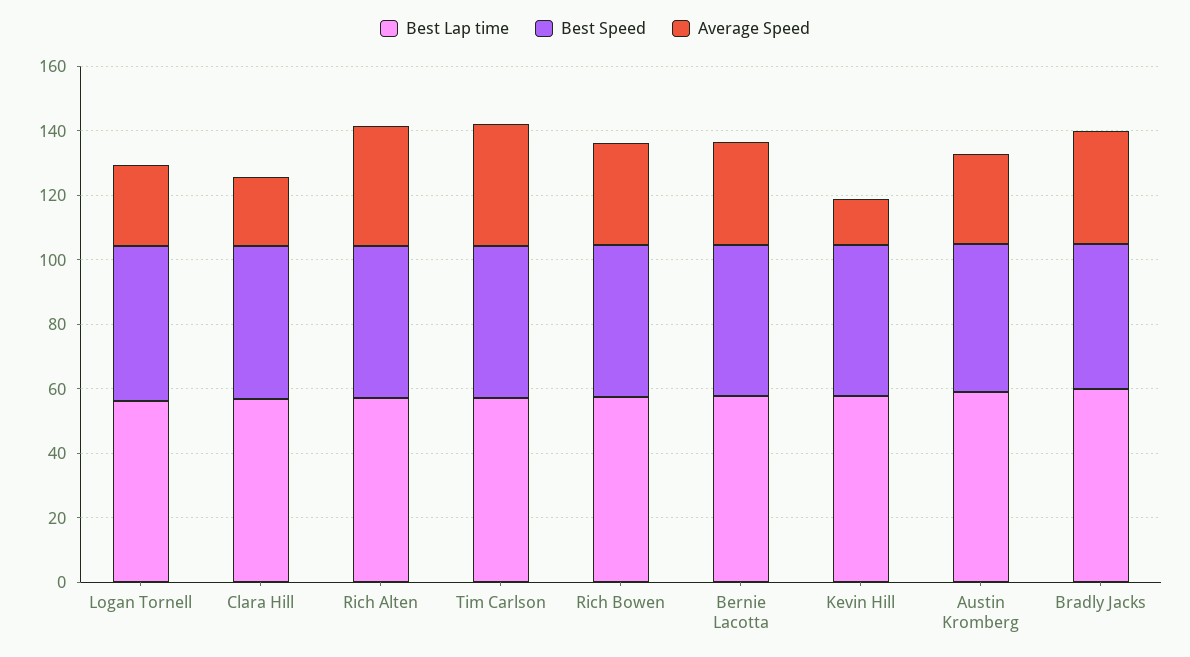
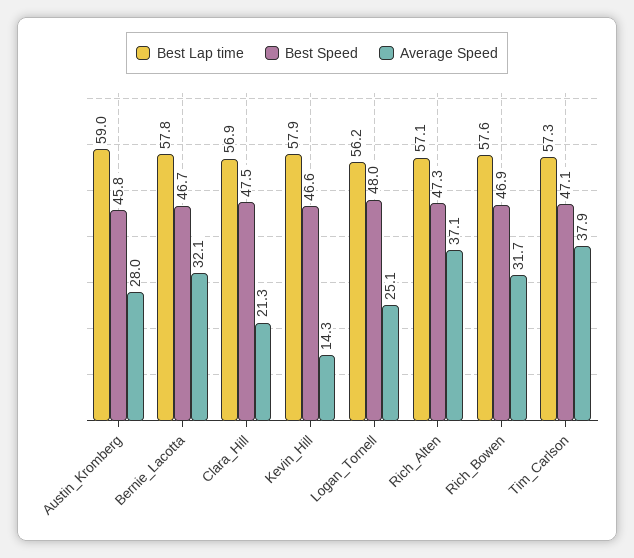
  {
    "Best Lap time": {
      "Logan Tornell": 56.2,
      "Clara Hill": 56.9,
      "Rich Alten": 57.1,
      "Tim Carlson": 57.3,
      "Rich Bowen": 57.6,
      "Bernie Lacotta": 57.8,
      "Kevin Hill": 57.9,
-     "Austin Kromberg": 59,
+     "Austin Kromberg": 59
-     "Bradly Jacks": 60
    },
    "Best Speed": {
      "Logan Tornell": 48,
      "Clara Hill": 47.5,
      "Rich Alten": 47.3,
      "Tim Carlson": 47.1,
      "Rich Bowen": 46.9,
      "Bernie Lacotta": 46.7,
      "Kevin Hill": 46.6,
-     "Austin Kromberg": 45.8,
+     "Austin Kromberg": 45.8
-     "Bradly Jacks": 45
    },
    "Average Speed": {
      "Logan Tornell": 25.1,
      "Clara Hill": 21.3,
      "Rich Alten": 37.1,
      "Tim Carlson": 37.9,
      "Rich Bowen": 31.7,
      "Bernie Lacotta": 32.1,
      "Kevin Hill": 14.3,
-     "Austin Kromberg": 28,
+     "Austin Kromberg": 28
-     "Bradly Jacks": 35
    }
  }

